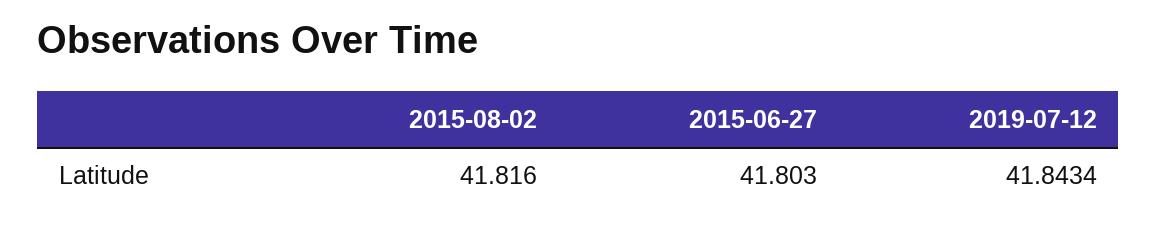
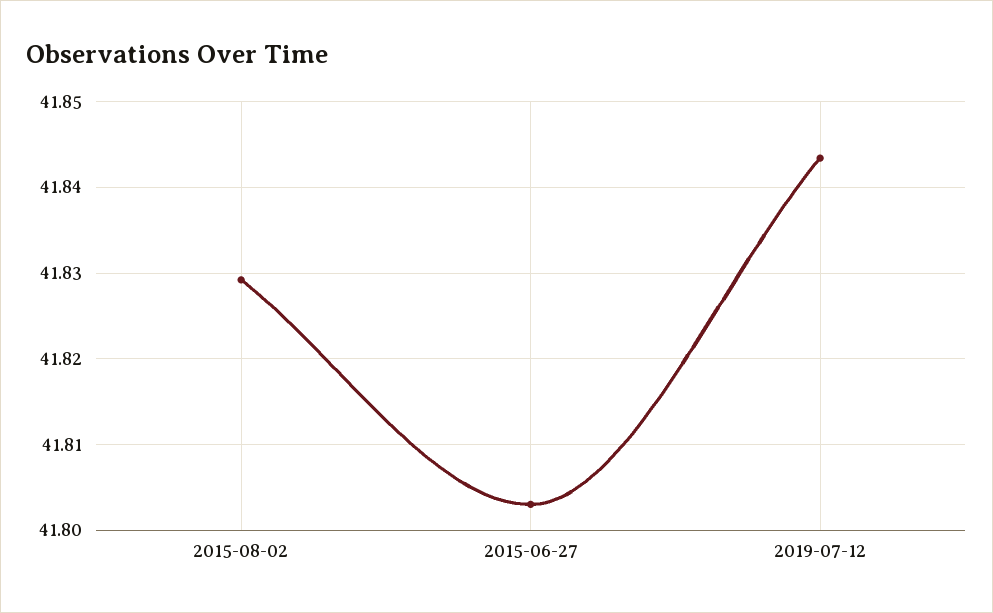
  {
-   "2015-08-02": 41.816,
+   "2015-08-02": 41.829,
    "2015-06-27": 41.803,
    "2019-07-12": 41.8434
  }

